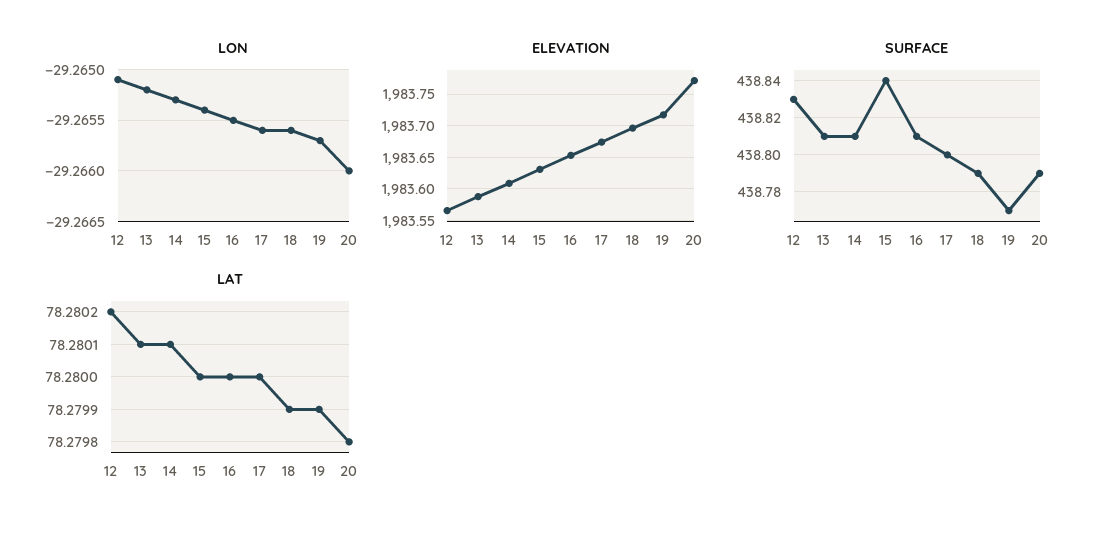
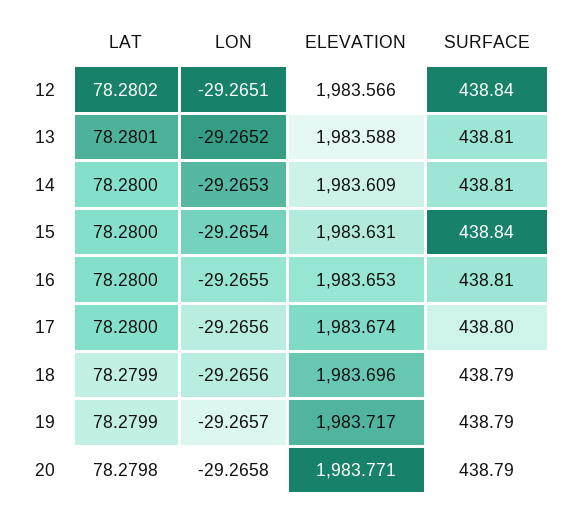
  {
    "LON": {
      "12": -29.2651,
      "13": -29.2652,
      "14": -29.2653,
      "15": -29.2654,
      "16": -29.2655,
      "17": -29.2656,
      "18": -29.2656,
      "19": -29.2657,
-     "20": -29.266
+     "20": -29.2658
    },
    "ELEVATION": {
      "12": 1983.566,
      "13": 1983.588,
      "14": 1983.609,
      "15": 1983.631,
      "16": 1983.653,
      "17": 1983.674,
      "18": 1983.696,
      "19": 1983.717,
      "20": 1983.771
    },
    "SURFACE": {
-     "12": 438.83,
+     "12": 438.84,
      "13": 438.81,
      "14": 438.81,
      "15": 438.84,
      "16": 438.81,
      "17": 438.8,
      "18": 438.79,
-     "19": 438.77,
+     "19": 438.79,
      "20": 438.79
    },
    "LAT": {
      "12": 78.2802,
      "13": 78.2801,
-     "14": 78.2801,
+     "14": 78.28,
      "15": 78.28,
      "16": 78.28,
      "17": 78.28,
      "18": 78.2799,
      "19": 78.2799,
      "20": 78.2798
    }
  }

